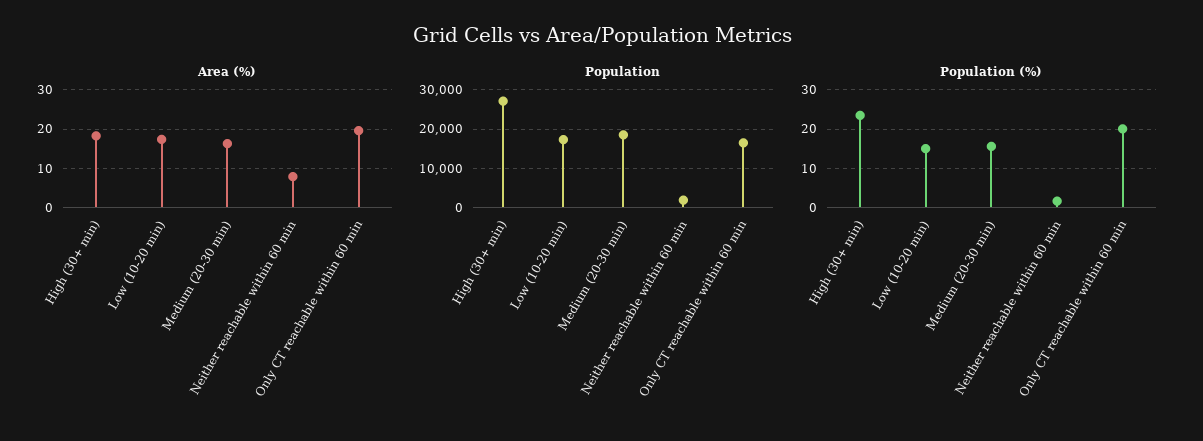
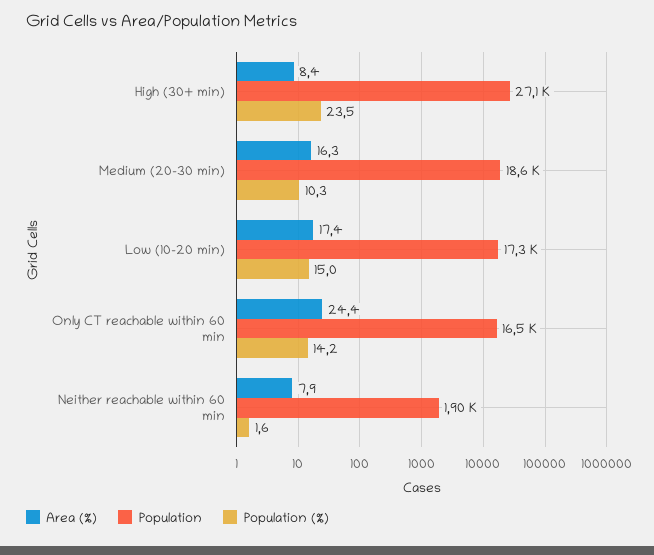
  {
    "Area (%)": {
-     "High (30+ min)": 18,
+     "High (30+ min)": 8.4,
      "Low (10-20 min)": 17.4,
      "Medium (20-30 min)": 16.3,
      "Neither reachable within 60 min": 7.9,
-     "Only CT reachable within 60 min": 20
+     "Only CT reachable within 60 min": 24.4
    },
    "Population": {
      "High (30+ min)": 27100,
      "Low (10-20 min)": 17300,
      "Medium (20-30 min)": 18600,
      "Neither reachable within 60 min": 1900,
      "Only CT reachable within 60 min": 16500
    },
    "Population (%)": {
      "High (30+ min)": 23.5,
      "Low (10-20 min)": 15,
-     "Medium (20-30 min)": 16,
+     "Medium (20-30 min)": 10.3,
      "Neither reachable within 60 min": 1.6,
-     "Only CT reachable within 60 min": 20
+     "Only CT reachable within 60 min": 14.2
    }
  }

